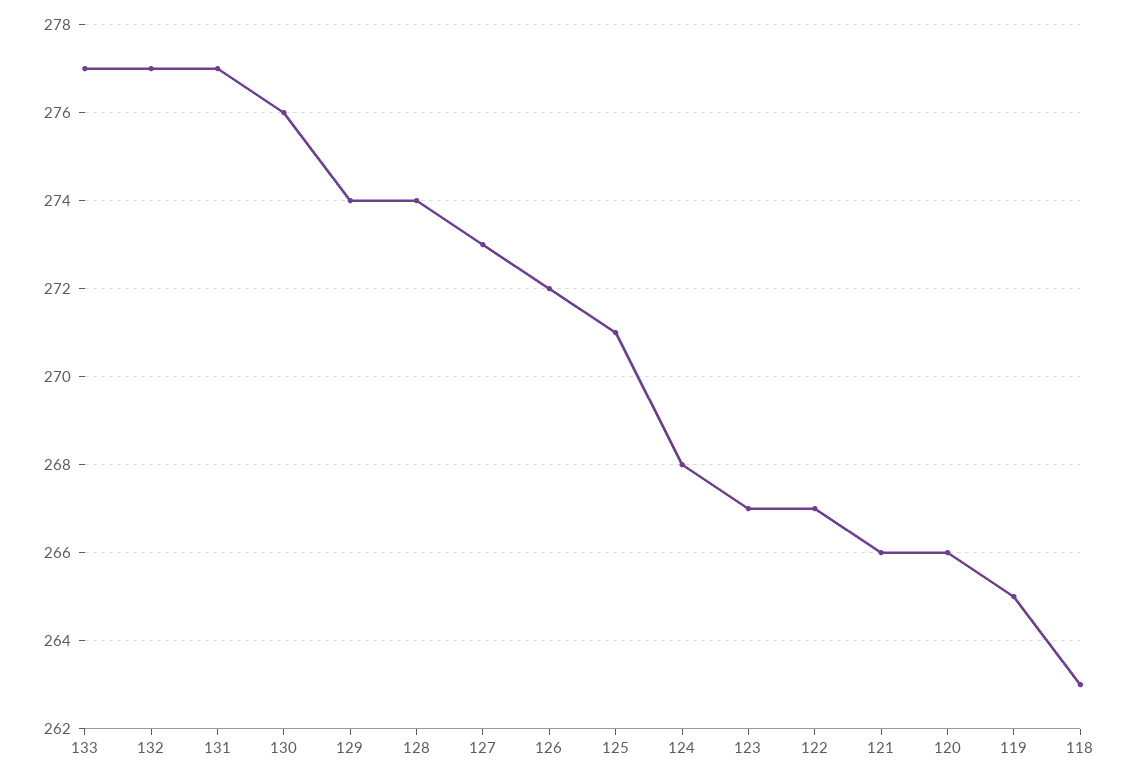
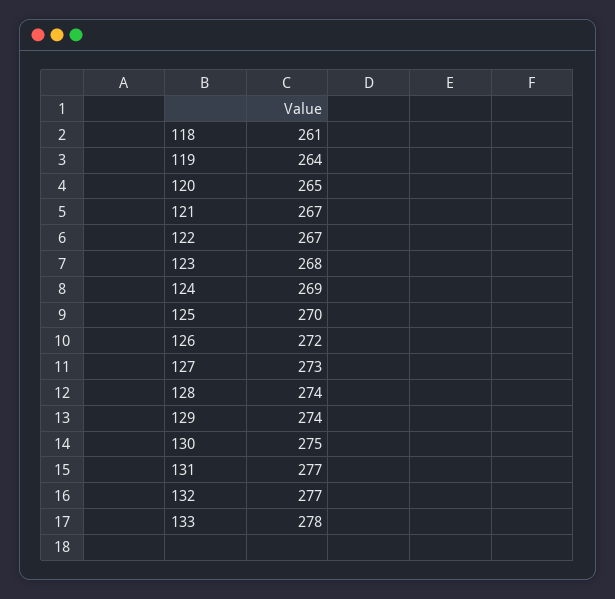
  {
-   "133": 277,
+   "133": 278,
    "132": 277,
    "131": 277,
-   "130": 276,
+   "130": 275,
    "129": 274,
    "128": 274,
    "127": 273,
    "126": 272,
-   "125": 271,
+   "125": 270,
-   "124": 268,
+   "124": 269,
-   "123": 267,
+   "123": 268,
    "122": 267,
-   "121": 266,
+   "121": 267,
-   "120": 266,
+   "120": 265,
-   "119": 265,
+   "119": 264,
-   "118": 263
+   "118": 261
  }

